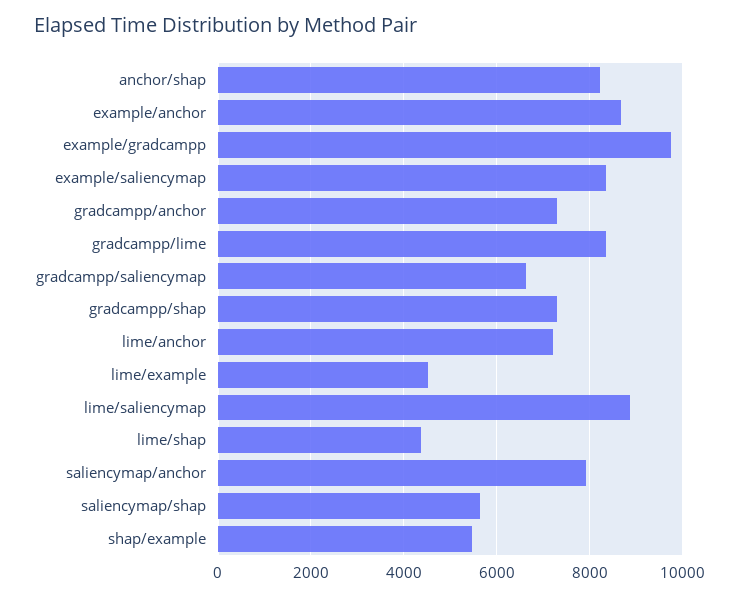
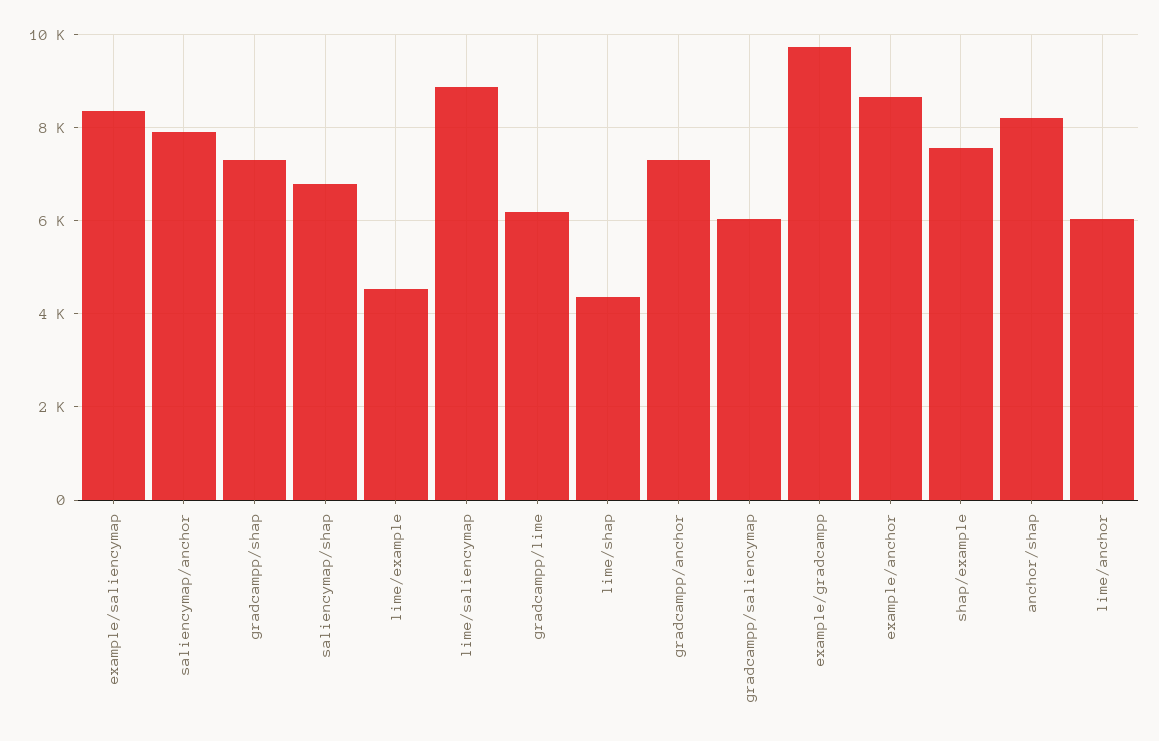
  {
    "anchor/shap": 8200,
    "example/anchor": 8600,
    "example/gradcampp": 9800,
    "example/saliencymap": 8400,
    "gradcampp/anchor": 7400,
-   "gradcampp/lime": 8400,
+   "gradcampp/lime": 6200,
-   "gradcampp/saliencymap": 6600,
+   "gradcampp/saliencymap": 6000,
    "gradcampp/shap": 7200,
-   "lime/anchor": 7200,
+   "lime/anchor": 6000,
    "lime/example": 4600,
    "lime/saliencymap": 8800,
    "lime/shap": 4400,
    "saliencymap/anchor": 8000,
-   "saliencymap/shap": 5600,
+   "saliencymap/shap": 6800,
-   "shap/example": 5400
+   "shap/example": 7600
  }

